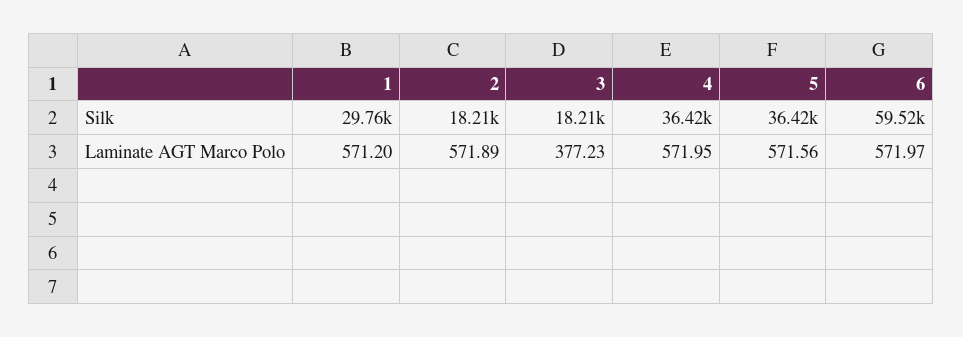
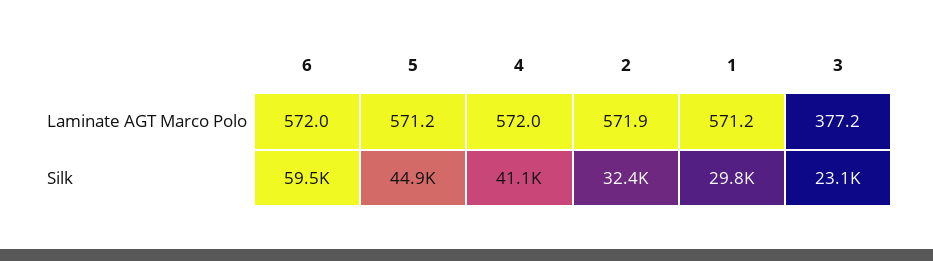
  {
    "1": {
      "Silk": 29760,
      "Laminate AGT Marco Polo": 571.2
    },
    "2": {
-     "Silk": 18210,
+     "Silk": 32400,
      "Laminate AGT Marco Polo": 571.89
    },
    "3": {
-     "Silk": 18210,
+     "Silk": 23100,
      "Laminate AGT Marco Polo": 377.23
    },
    "4": {
-     "Silk": 36420,
+     "Silk": 41100,
      "Laminate AGT Marco Polo": 571.95
    },
    "5": {
-     "Silk": 36420,
+     "Silk": 44900,
-     "Laminate AGT Marco Polo": 571.56
+     "Laminate AGT Marco Polo": 571.2
    },
    "6": {
      "Silk": 59520,
      "Laminate AGT Marco Polo": 571.97
    }
  }

